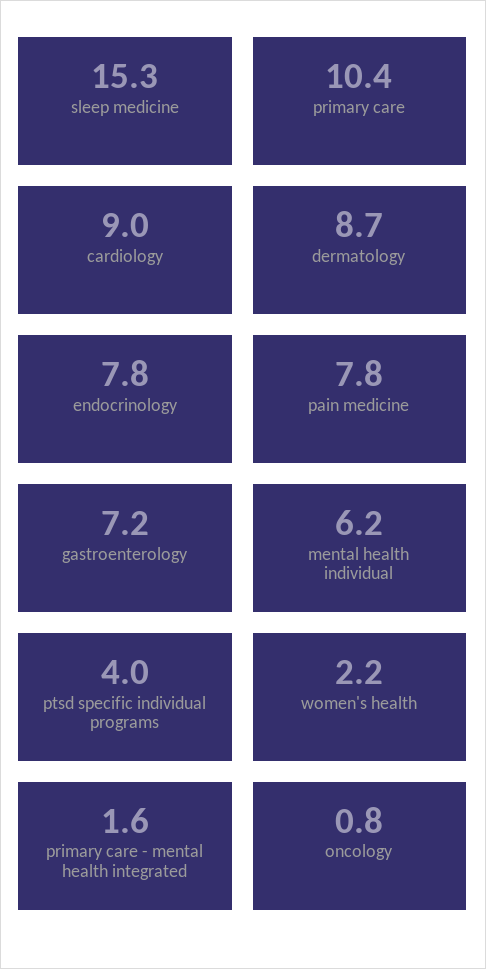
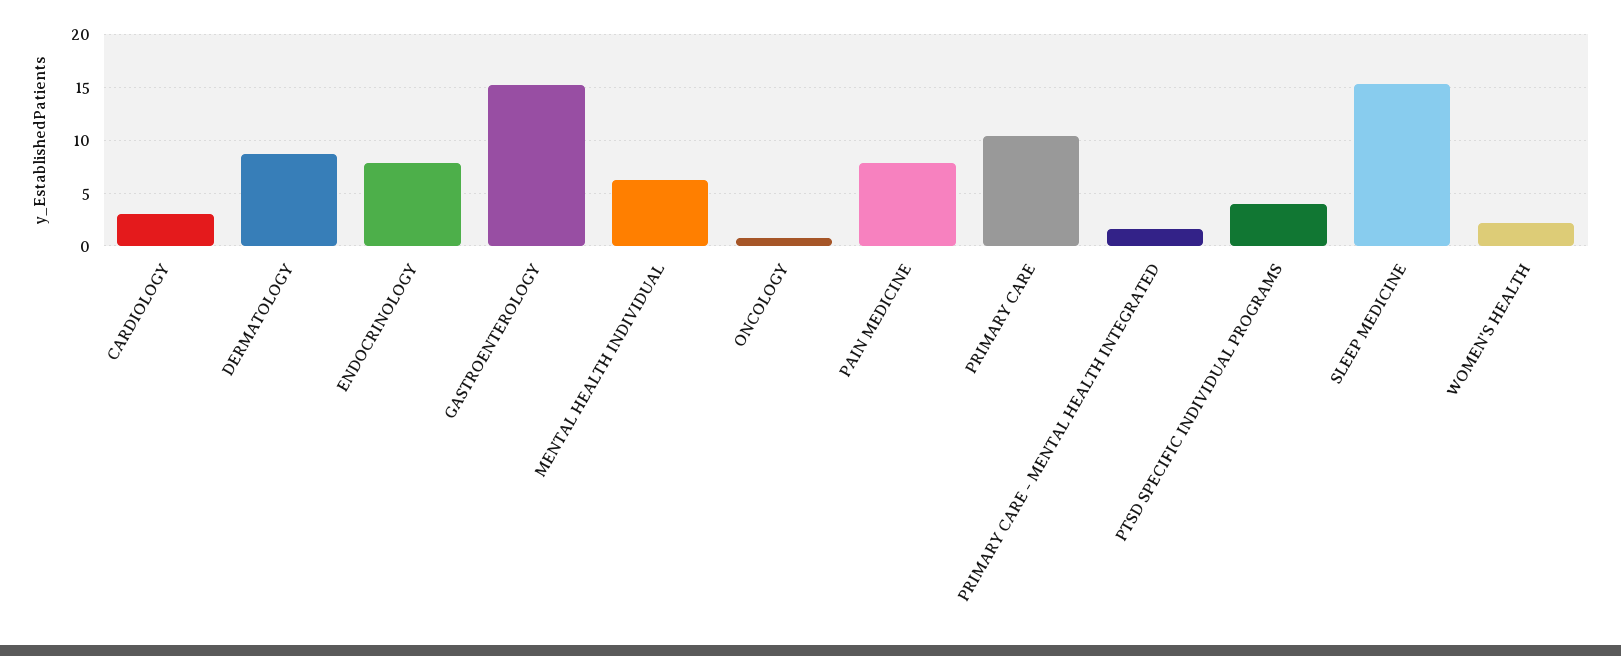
  {
    "sleep medicine": 15.3,
    "primary care": 10.4,
-   "cardiology": 9,
+   "cardiology": 3,
    "dermatology": 8.7,
    "endocrinology": 7.8,
    "pain medicine": 7.8,
-   "gastroenterology": 7.2,
+   "gastroenterology": 15,
    "mental health individual": 6.2,
    "ptsd specific individual programs": 4,
    "women's health": 2.2,
    "primary care - mental health integrated": 1.6,
    "oncology": 0.8
  }

